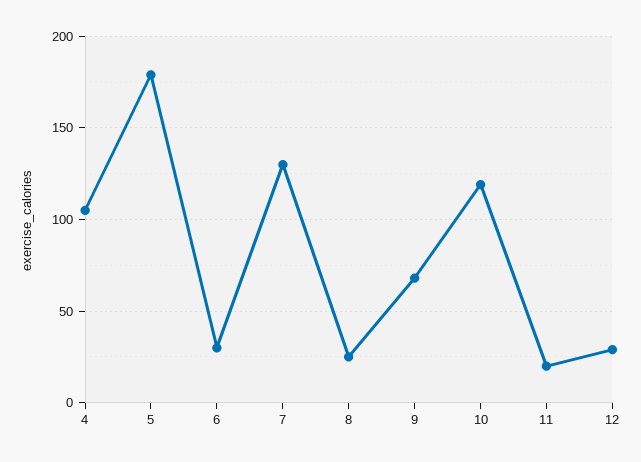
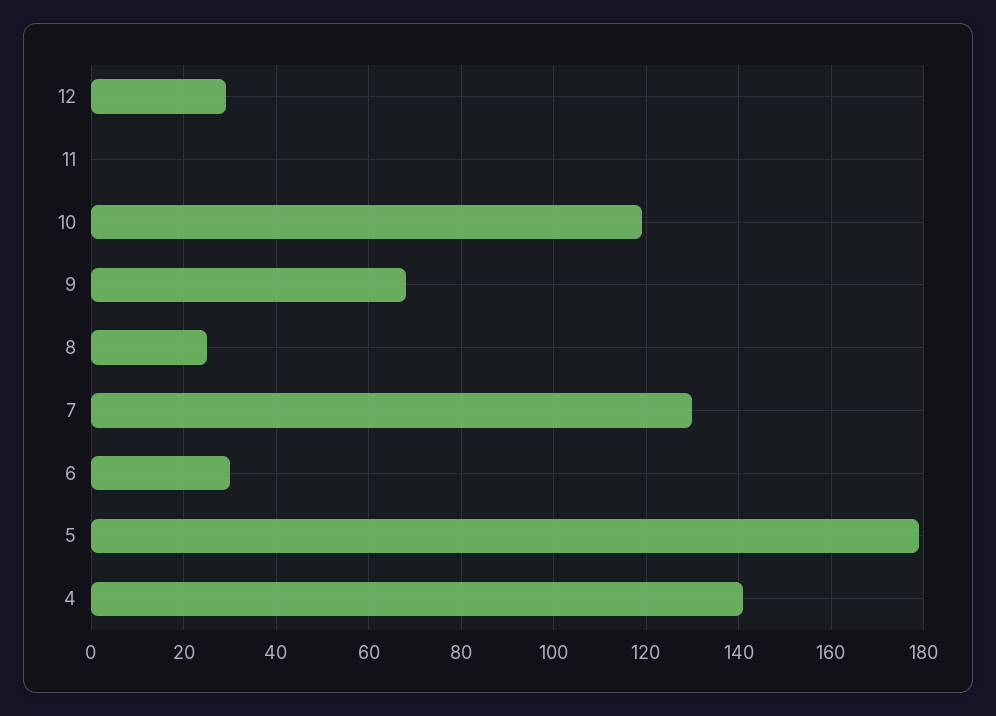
  {
-   "4": 105,
+   "4": 140,
    "5": 180,
    "6": 30,
    "7": 130,
    "8": 25,
    "9": 70,
    "10": 120,
-   "11": 20,
+   "11": 0,
    "12": 30
  }

